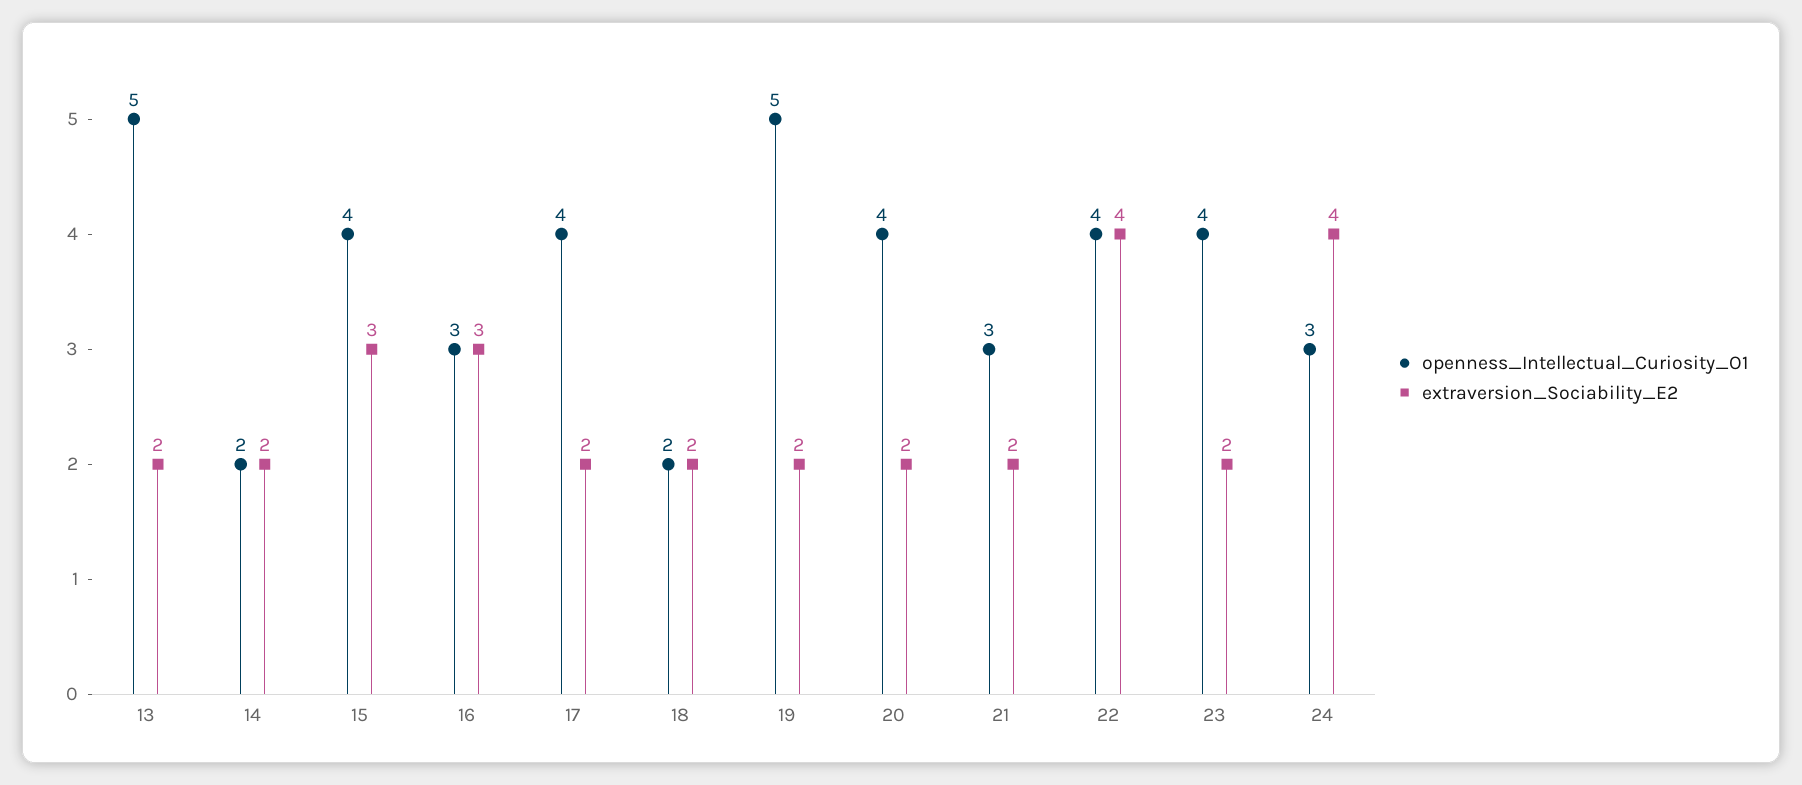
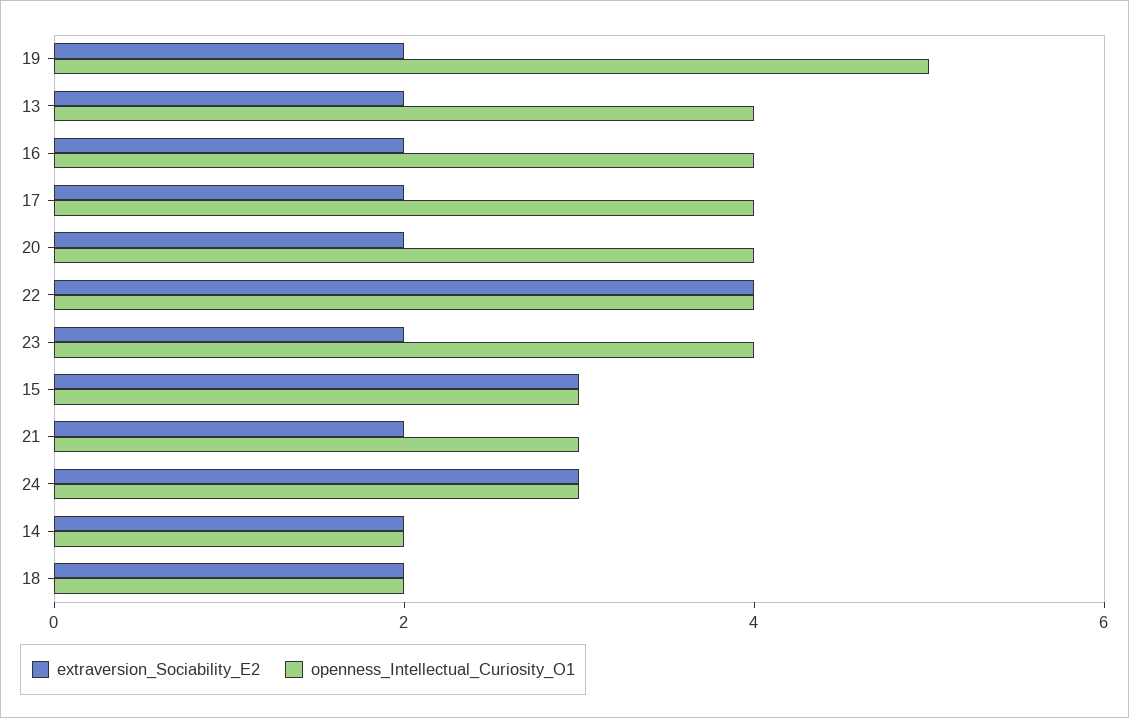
  {
    "openness_Intellectual_Curiosity_O1": {
-     "13": 5,
+     "13": 4,
      "14": 2,
-     "15": 4,
+     "15": 3,
-     "16": 3,
+     "16": 4,
      "17": 4,
      "18": 2,
      "19": 5,
      "20": 4,
      "21": 3,
      "22": 4,
      "23": 4,
      "24": 3
    },
    "extraversion_Sociability_E2": {
      "13": 2,
      "14": 2,
      "15": 3,
-     "16": 3,
+     "16": 2,
      "17": 2,
      "18": 2,
      "19": 2,
      "20": 2,
      "21": 2,
      "22": 4,
      "23": 2,
-     "24": 4
+     "24": 3
    }
  }

